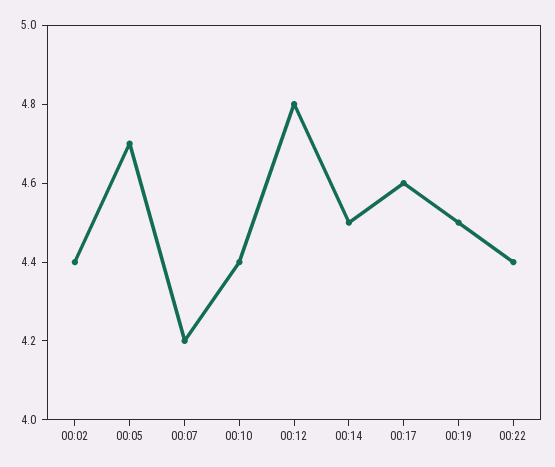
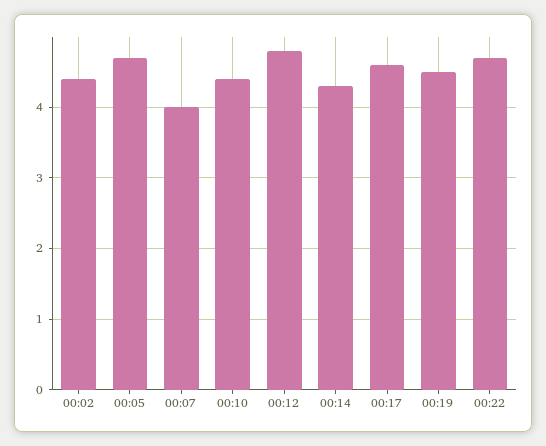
  {
    "00:02": 4.4,
    "00:05": 4.7,
-   "00:07": 4.2,
+   "00:07": 4,
    "00:10": 4.4,
    "00:12": 4.8,
-   "00:14": 4.5,
+   "00:14": 4.3,
    "00:17": 4.6,
    "00:19": 4.5,
-   "00:22": 4.4
+   "00:22": 4.7
  }

